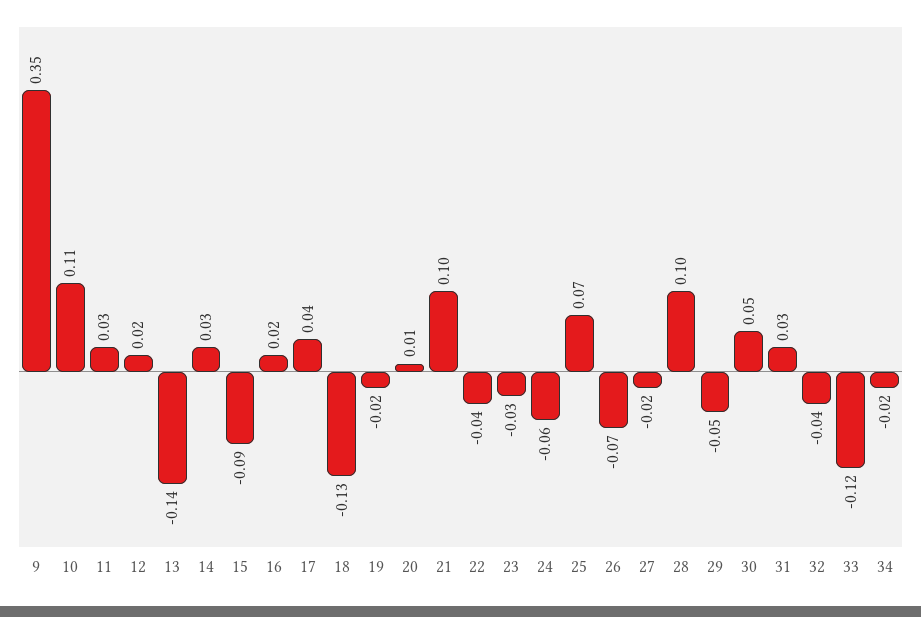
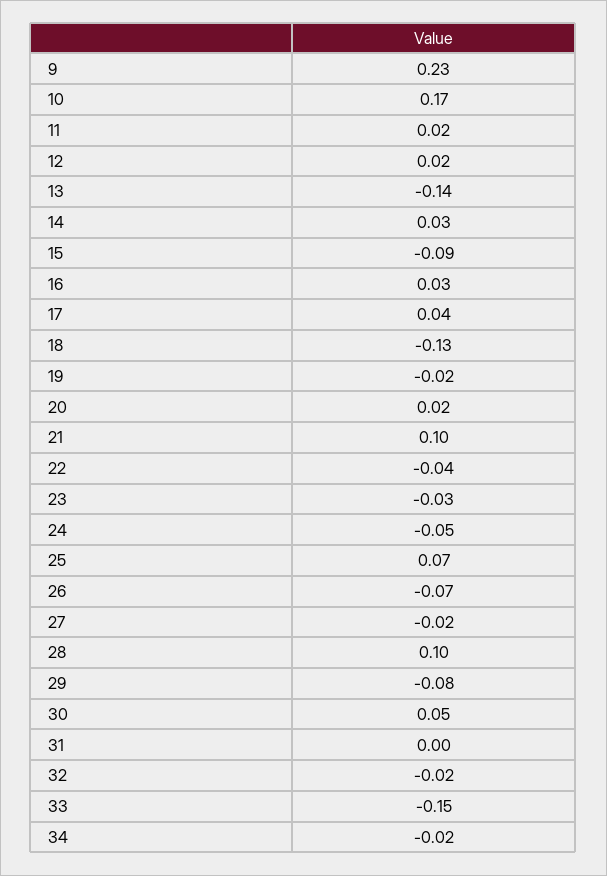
  {
-   "9": 0.35,
+   "9": 0.23,
-   "10": 0.11,
+   "10": 0.17,
-   "11": 0.03,
+   "11": 0.02,
    "12": 0.02,
    "13": -0.14,
    "14": 0.03,
    "15": -0.09,
-   "16": 0.02,
+   "16": 0.03,
    "17": 0.04,
    "18": -0.13,
    "19": -0.02,
-   "20": 0.01,
+   "20": 0.02,
    "21": 0.1,
    "22": -0.04,
    "23": -0.03,
-   "24": -0.06,
+   "24": -0.05,
    "25": 0.07,
    "26": -0.07,
    "27": -0.02,
    "28": 0.1,
-   "29": -0.05,
+   "29": -0.08,
    "30": 0.05,
-   "31": 0.03,
+   "31": 0,
-   "32": -0.04,
+   "32": -0.02,
-   "33": -0.12,
+   "33": -0.15,
    "34": -0.02
  }

